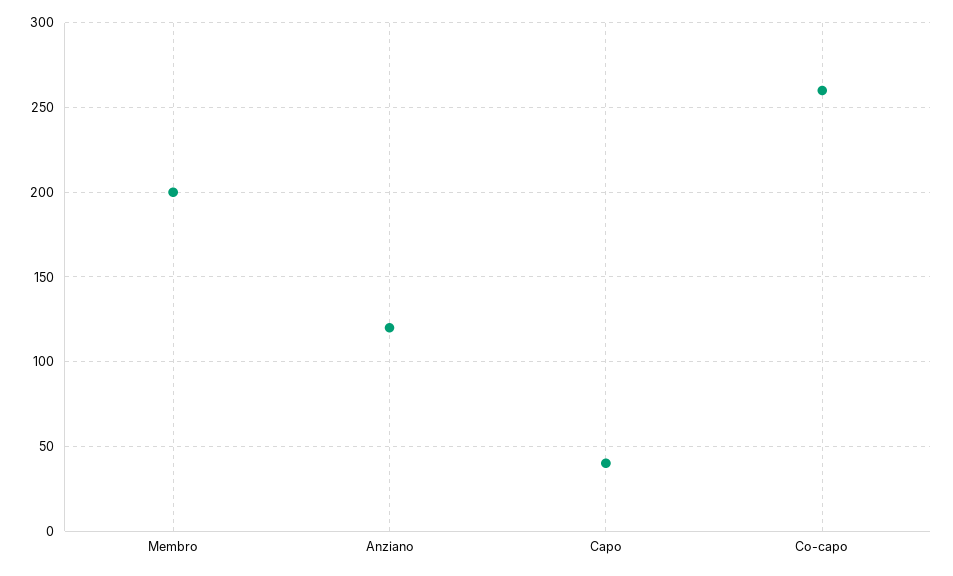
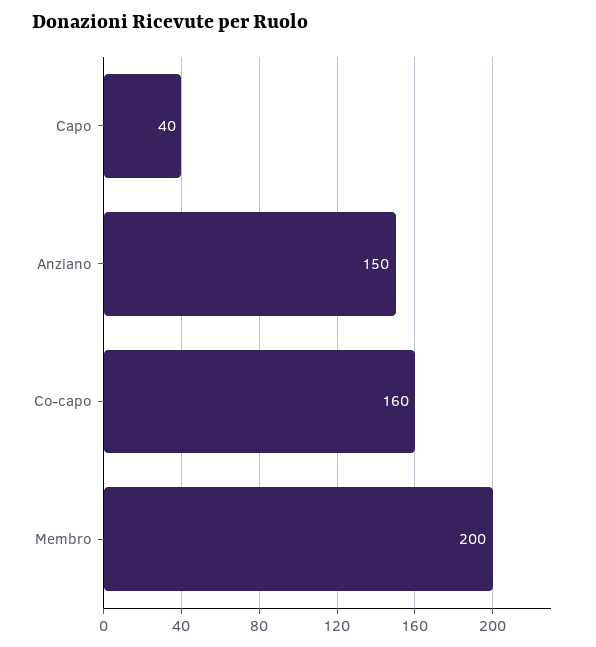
  {
    "Membro": 200,
-   "Anziano": 120,
+   "Anziano": 150,
    "Capo": 40,
-   "Co-capo": 260
+   "Co-capo": 160
  }

